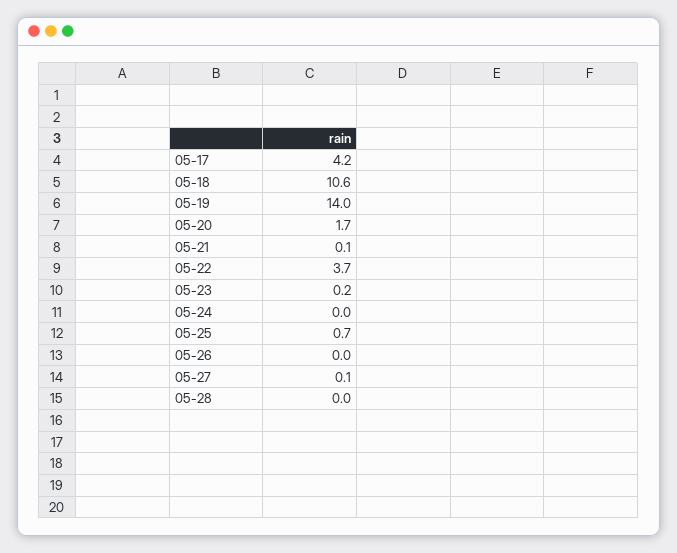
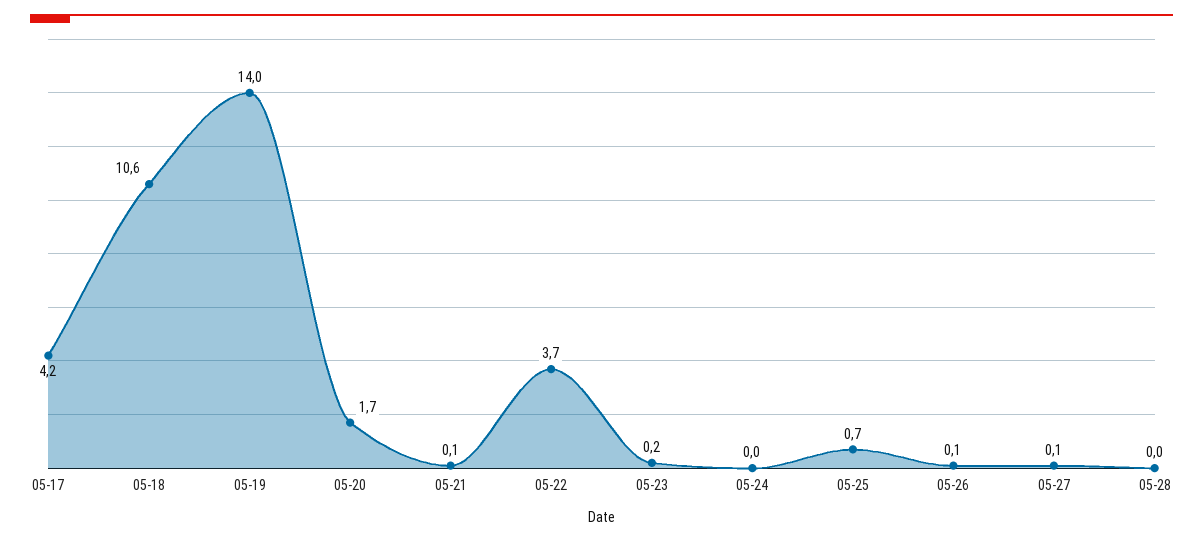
  {
    "05-17": 4.2,
    "05-18": 10.6,
    "05-19": 14,
    "05-20": 1.7,
    "05-21": 0.1,
    "05-22": 3.7,
    "05-23": 0.2,
    "05-24": 0,
    "05-25": 0.7,
-   "05-26": 0,
+   "05-26": 0.1,
    "05-27": 0.1,
    "05-28": 0
  }

